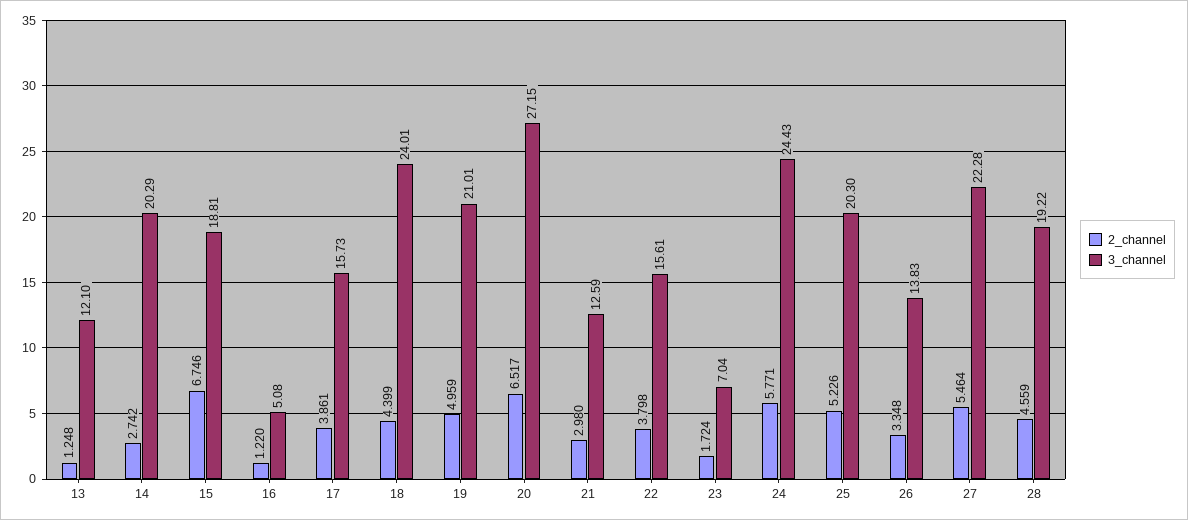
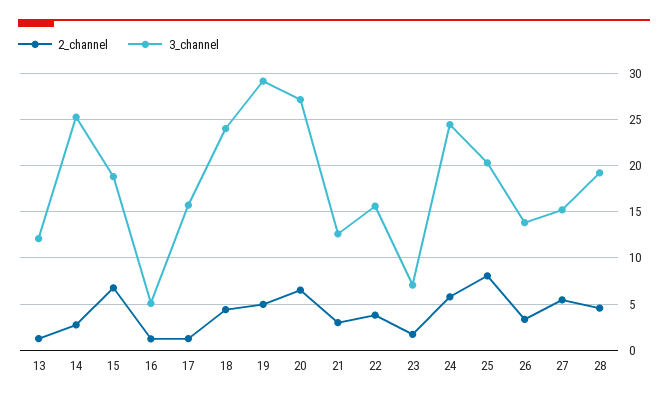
  {
    "2_channel": {
      "13": 1.248,
      "14": 2.742,
      "15": 6.746,
      "16": 1.22,
-     "17": 3.861,
+     "17": 1,
      "18": 4.399,
      "19": 4.959,
      "20": 6.517,
      "21": 2.98,
      "22": 3.798,
      "23": 1.724,
      "24": 5.771,
-     "25": 5.226,
+     "25": 8,
      "26": 3.348,
      "27": 5.464,
      "28": 4.559
    },
    "3_channel": {
      "13": 12.1,
-     "14": 20.29,
+     "14": 25,
      "15": 18.81,
      "16": 5.08,
      "17": 15.73,
      "18": 24.01,
-     "19": 21.01,
+     "19": 29,
      "20": 27.15,
      "21": 12.59,
      "22": 15.61,
      "23": 7.04,
      "24": 24.43,
      "25": 20.3,
      "26": 13.83,
-     "27": 22.28,
+     "27": 15,
      "28": 19.22
    }
  }

